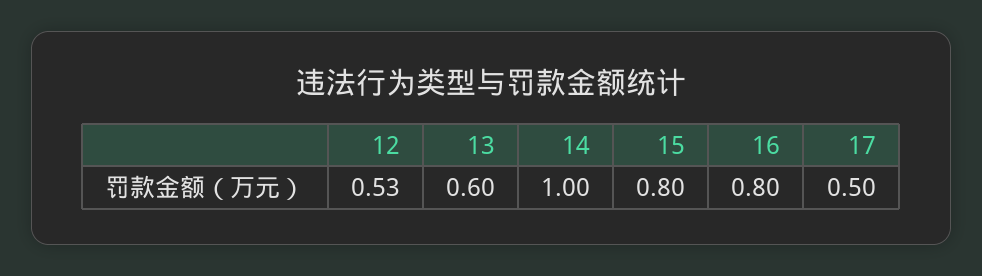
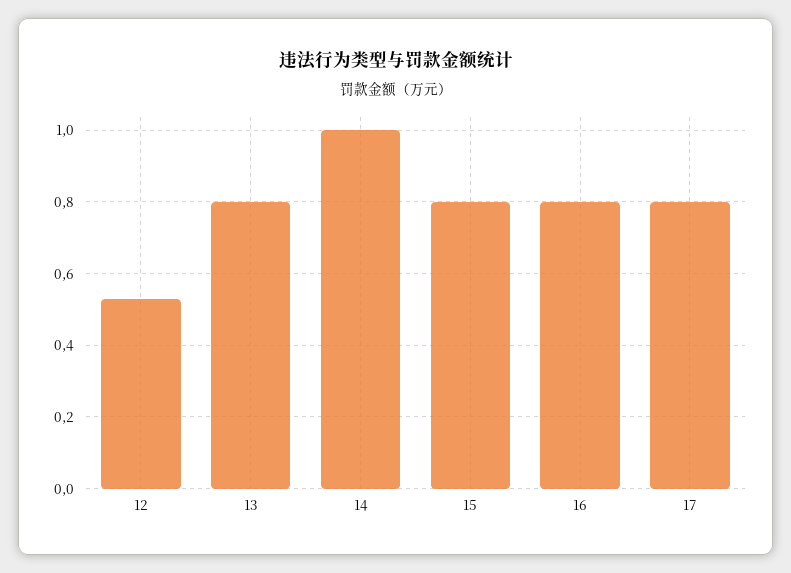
  {
    "12": 0.53,
-   "13": 0.6,
+   "13": 0.8,
    "14": 1,
    "15": 0.8,
    "16": 0.8,
-   "17": 0.5
+   "17": 0.8
  }

